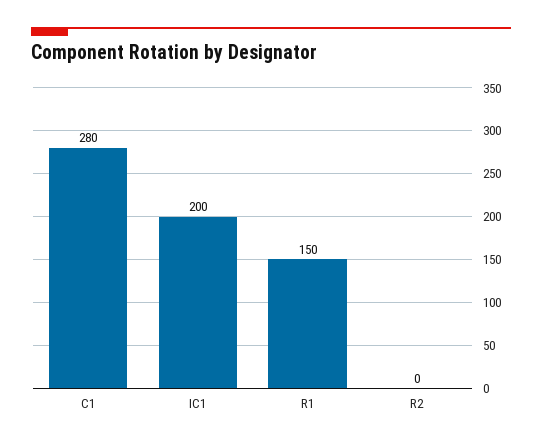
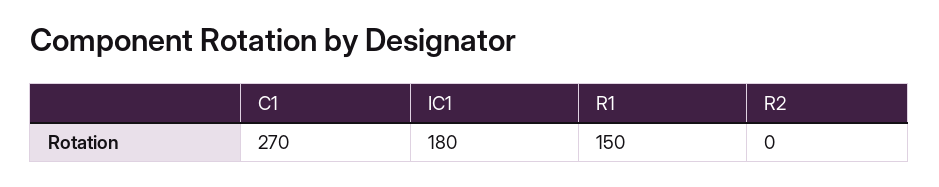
  {
-   "C1": 280,
+   "C1": 270,
-   "IC1": 200,
+   "IC1": 180,
    "R1": 150,
    "R2": 0
  }

